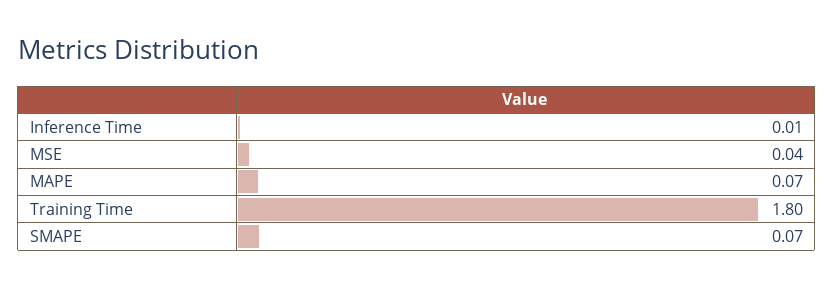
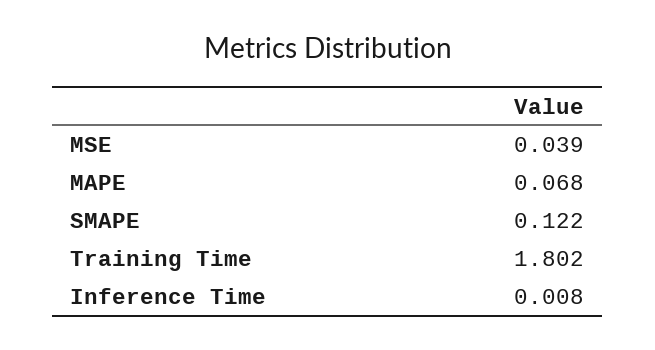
  {
    "Inference Time": 0.008,
    "MSE": 0.039,
    "MAPE": 0.068,
    "Training Time": 1.802,
-   "SMAPE": 0.07
+   "SMAPE": 0.122
  }

